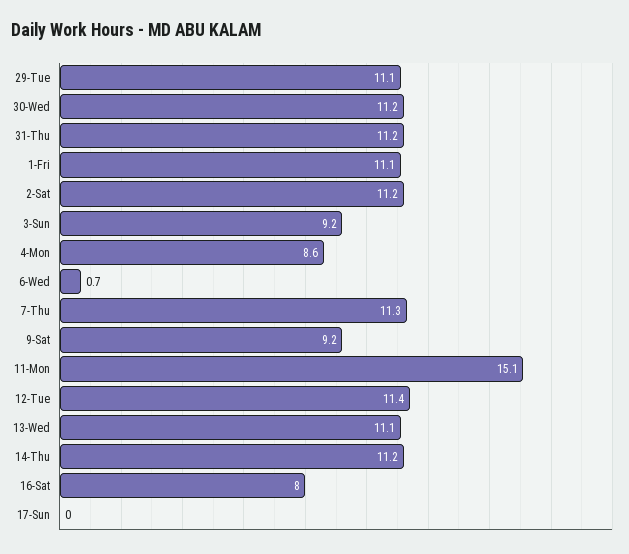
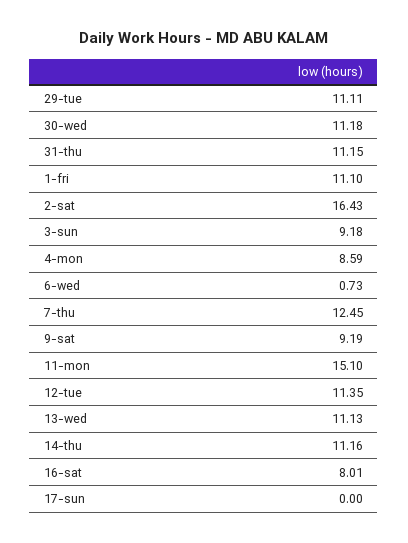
  {
    "29-Tue": 11.11,
    "30-Wed": 11.18,
    "31-Thu": 11.15,
    "1-Fri": 11.1,
-   "2-Sat": 11.2,
+   "2-Sat": 16.43,
    "3-Sun": 9.18,
    "4-Mon": 8.59,
    "6-Wed": 0.73,
-   "7-Thu": 11.3,
+   "7-Thu": 12.45,
    "9-Sat": 9.19,
    "11-Mon": 15.1,
    "12-Tue": 11.35,
    "13-Wed": 11.13,
    "14-Thu": 11.16,
    "16-Sat": 8.01,
    "17-Sun": 0
  }

